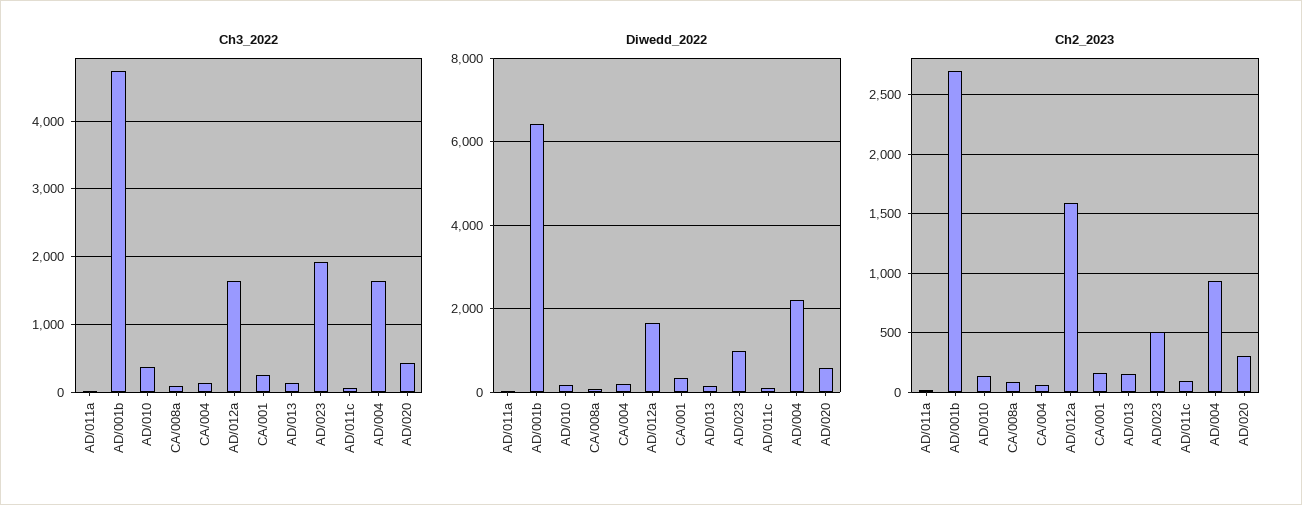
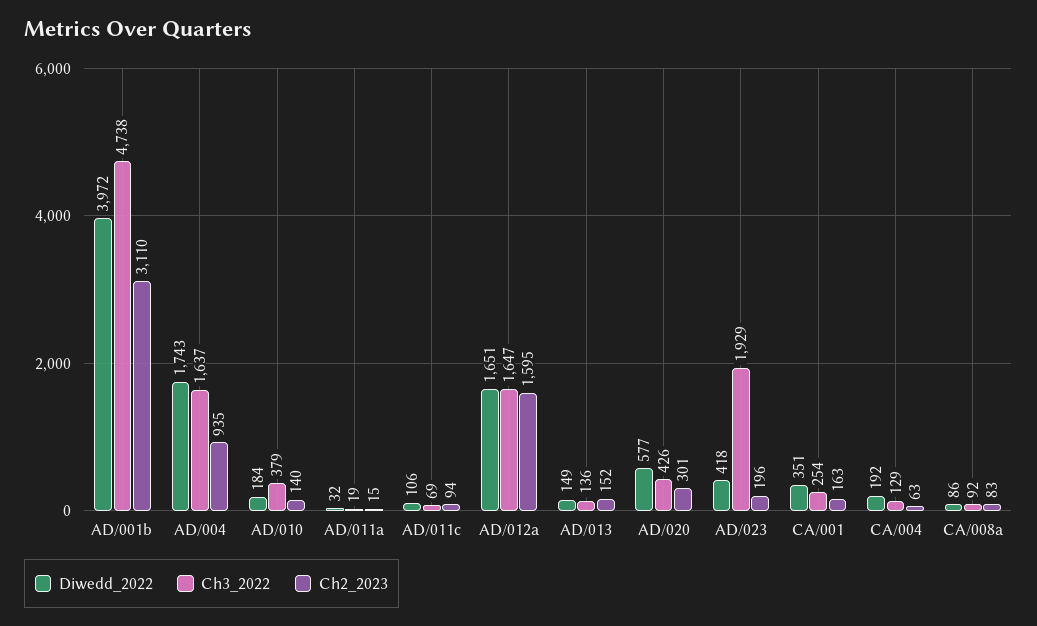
  {
    "Ch3_2022": {
      "AD/011a": 19,
      "AD/001b": 4738,
      "AD/010": 379,
      "CA/008a": 92,
      "CA/004": 129,
      "AD/012a": 1647,
      "CA/001": 254,
      "AD/013": 136,
      "AD/023": 1929,
      "AD/011c": 69,
      "AD/004": 1637,
      "AD/020": 426
    },
    "Diwedd_2022": {
      "AD/011a": 32,
-     "AD/001b": 6400,
+     "AD/001b": 3972,
      "AD/010": 184,
      "CA/008a": 86,
      "CA/004": 192,
      "AD/012a": 1651,
      "CA/001": 351,
      "AD/013": 149,
-     "AD/023": 1000,
+     "AD/023": 418,
      "AD/011c": 106,
-     "AD/004": 2200,
+     "AD/004": 1743,
      "AD/020": 577
    },
    "Ch2_2023": {
      "AD/011a": 15,
-     "AD/001b": 2700,
+     "AD/001b": 3110,
      "AD/010": 140,
      "CA/008a": 83,
      "CA/004": 63,
      "AD/012a": 1595,
      "CA/001": 163,
      "AD/013": 152,
-     "AD/023": 500,
+     "AD/023": 196,
      "AD/011c": 94,
      "AD/004": 935,
      "AD/020": 301
    }
  }

